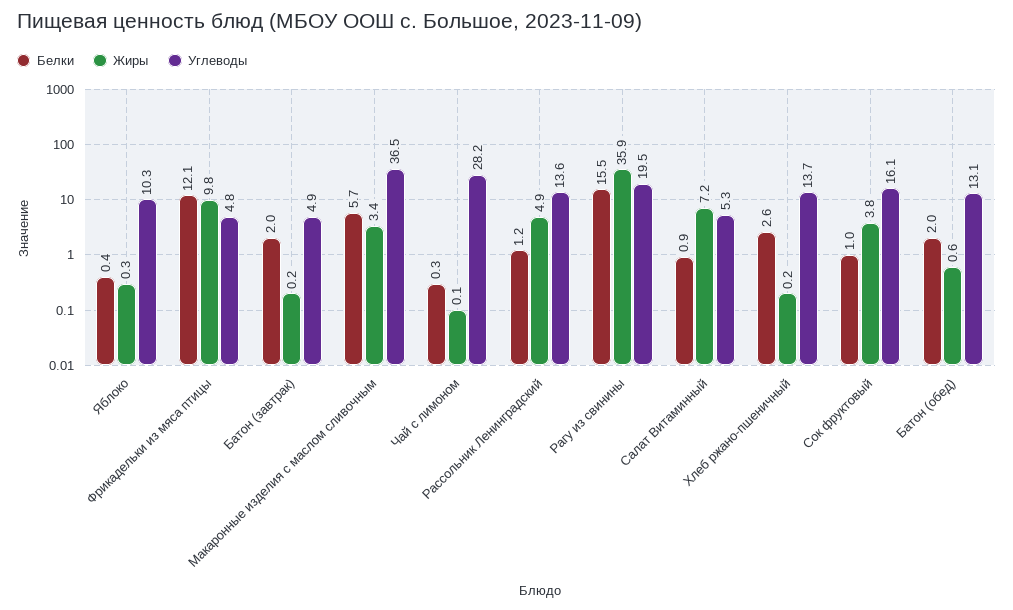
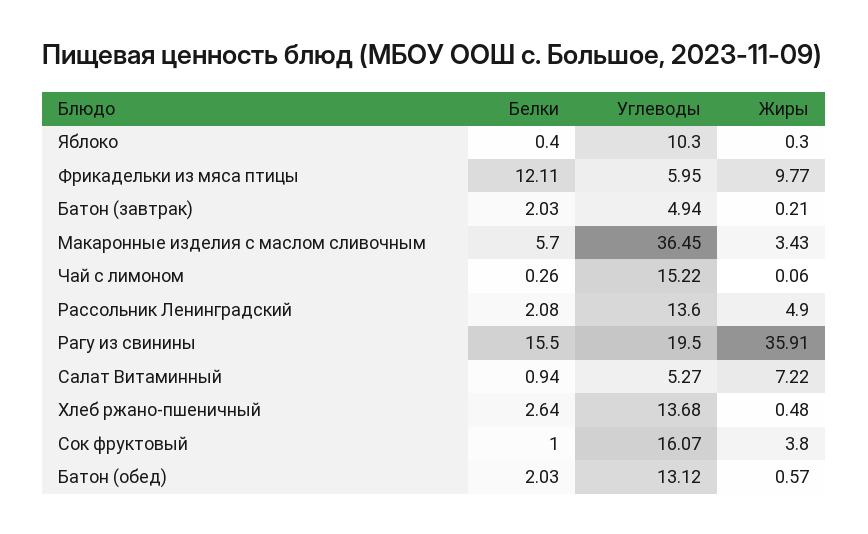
  {
    "Белки": {
      "Яблоко": 0.4,
      "Фрикадельки из мяса птицы": 12.11,
      "Батон (завтрак)": 2.03,
      "Макаронные изделия с маслом сливочным": 5.7,
      "Чай с лимоном": 0.26,
-     "Рассольник Ленинградский": 1.2,
+     "Рассольник Ленинградский": 2.08,
      "Рагу из свинины": 15.5,
      "Салат Витаминный": 0.94,
      "Хлеб ржано-пшеничный": 2.64,
      "Сок фруктовый": 1,
      "Батон (обед)": 2.03
    },
    "Жиры": {
      "Яблоко": 0.3,
      "Фрикадельки из мяса птицы": 9.77,
      "Батон (завтрак)": 0.21,
      "Макаронные изделия с маслом сливочным": 3.43,
      "Чай с лимоном": 0.06,
      "Рассольник Ленинградский": 4.9,
      "Рагу из свинины": 35.91,
      "Салат Витаминный": 7.22,
-     "Хлеб ржано-пшеничный": 0.2,
+     "Хлеб ржано-пшеничный": 0.48,
      "Сок фруктовый": 3.8,
      "Батон (обед)": 0.57
    },
    "Углеводы": {
      "Яблоко": 10.3,
-     "Фрикадельки из мяса птицы": 4.8,
+     "Фрикадельки из мяса птицы": 5.95,
      "Батон (завтрак)": 4.94,
      "Макаронные изделия с маслом сливочным": 36.45,
-     "Чай с лимоном": 28.2,
+     "Чай с лимоном": 15.22,
      "Рассольник Ленинградский": 13.6,
      "Рагу из свинины": 19.5,
      "Салат Витаминный": 5.27,
      "Хлеб ржано-пшеничный": 13.68,
      "Сок фруктовый": 16.07,
      "Батон (обед)": 13.12
    }
  }

